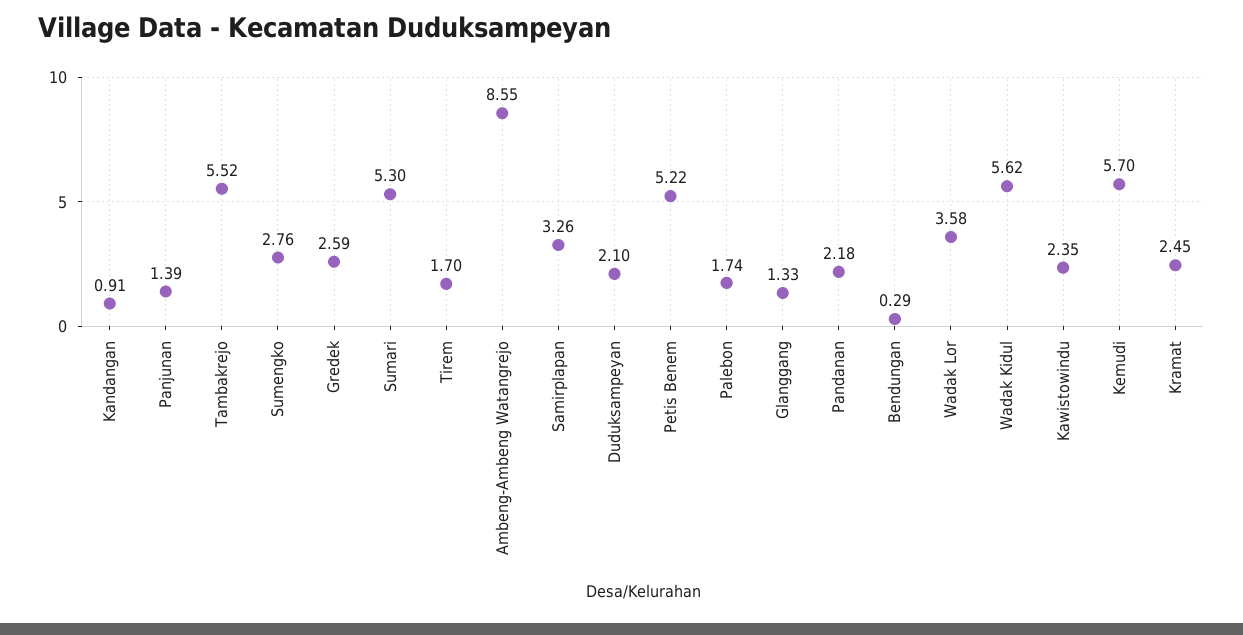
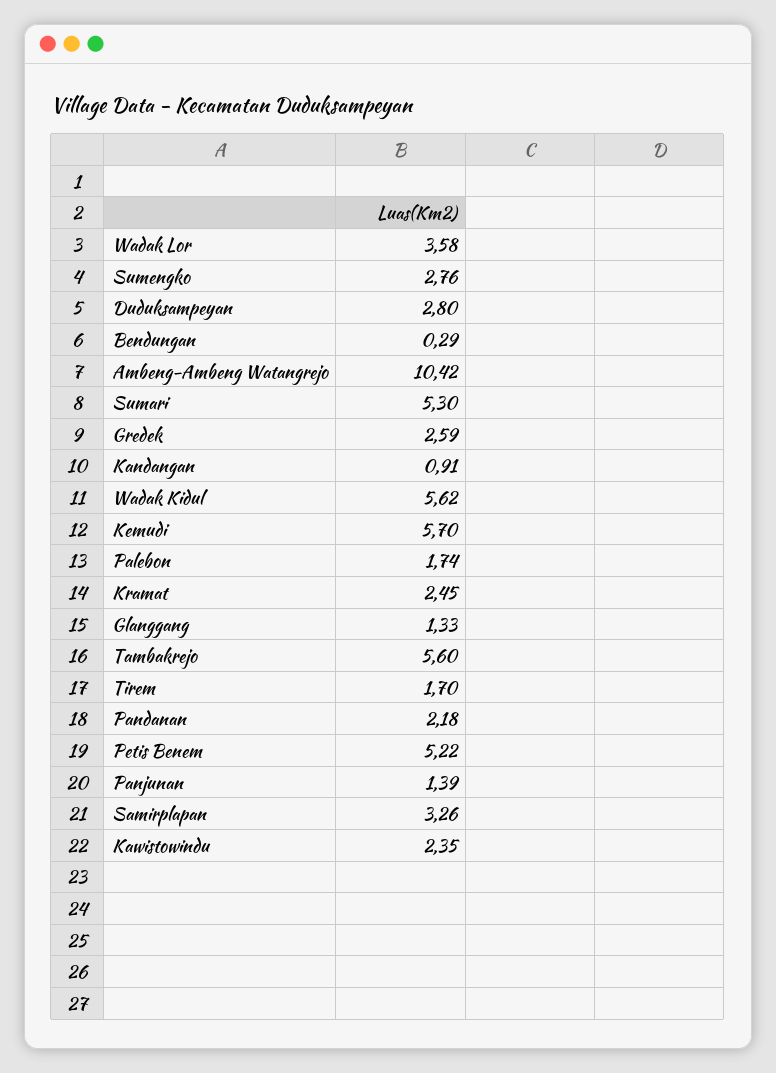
  {
    "Kandangan": 0.91,
    "Panjunan": 1.39,
-   "Tambakrejo": 5.52,
+   "Tambakrejo": 5.6,
    "Sumengko": 2.76,
    "Gredek": 2.59,
    "Sumari": 5.3,
    "Tirem": 1.7,
-   "Ambeng-Ambeng Watangrejo": 8.55,
+   "Ambeng-Ambeng Watangrejo": 10.42,
    "Samirplapan": 3.26,
-   "Duduksampeyan": 2.1,
+   "Duduksampeyan": 2.8,
    "Petis Benem": 5.22,
    "Palebon": 1.74,
    "Glanggang": 1.33,
    "Pandanan": 2.18,
    "Bendungan": 0.29,
    "Wadak Lor": 3.58,
    "Wadak Kidul": 5.62,
    "Kawistowindu": 2.35,
    "Kemudi": 5.7,
    "Kramat": 2.45
  }

